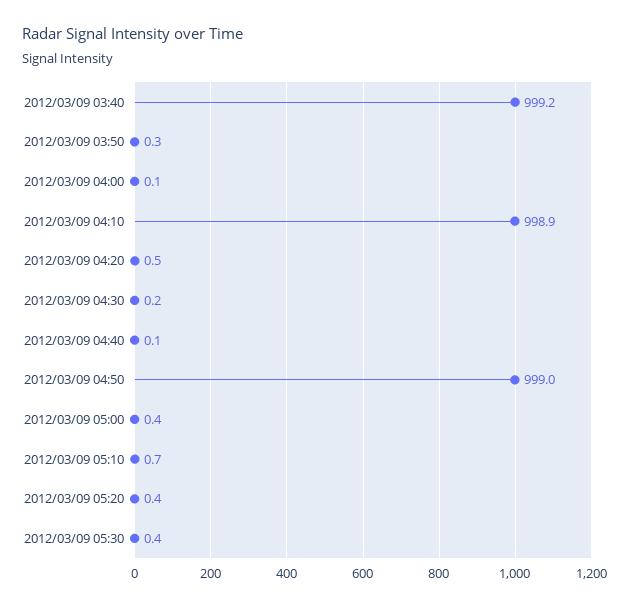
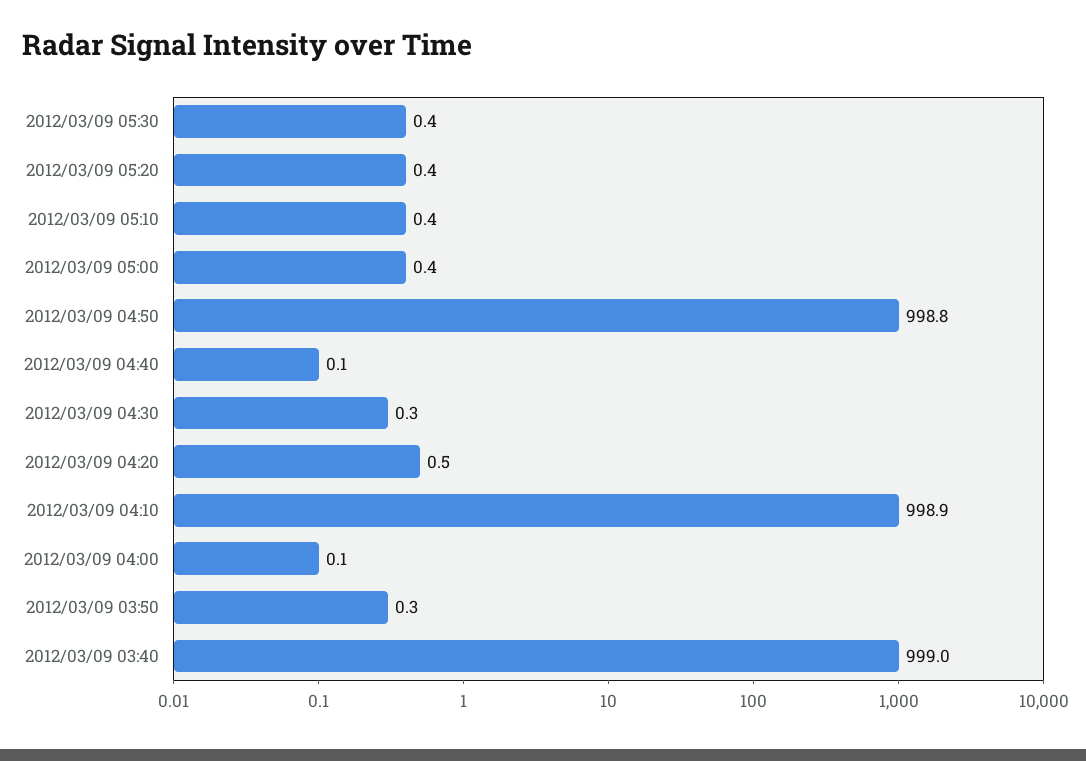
  {
-   "2012/03/09 03:40": 999.2,
+   "2012/03/09 03:40": 999,
    "2012/03/09 03:50": 0.3,
    "2012/03/09 04:00": 0.1,
    "2012/03/09 04:10": 998.9,
    "2012/03/09 04:20": 0.5,
-   "2012/03/09 04:30": 0.2,
+   "2012/03/09 04:30": 0.3,
    "2012/03/09 04:40": 0.1,
-   "2012/03/09 04:50": 999,
+   "2012/03/09 04:50": 998.8,
    "2012/03/09 05:00": 0.4,
-   "2012/03/09 05:10": 0.7,
+   "2012/03/09 05:10": 0.4,
    "2012/03/09 05:20": 0.4,
    "2012/03/09 05:30": 0.4
  }

